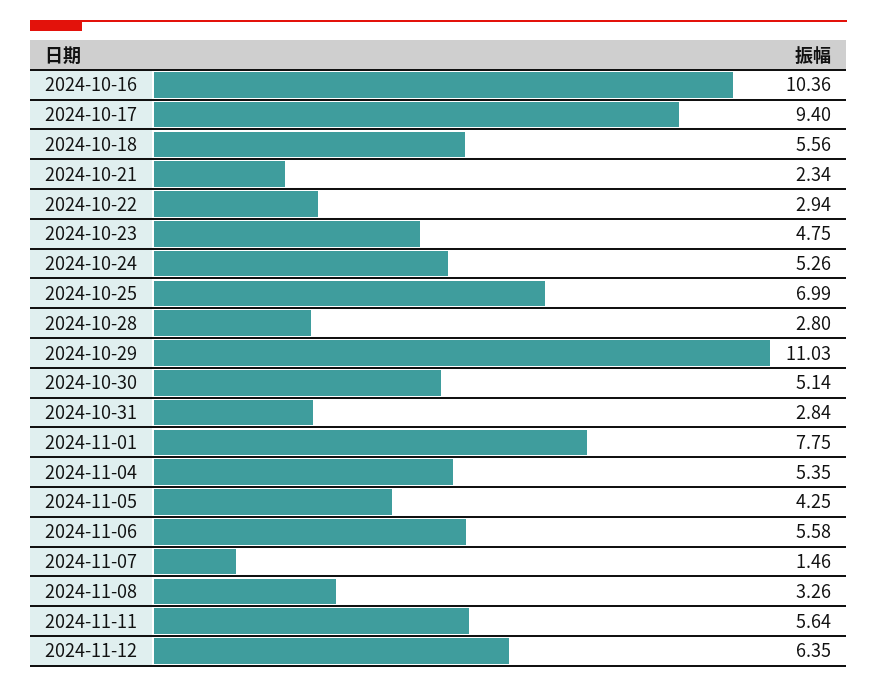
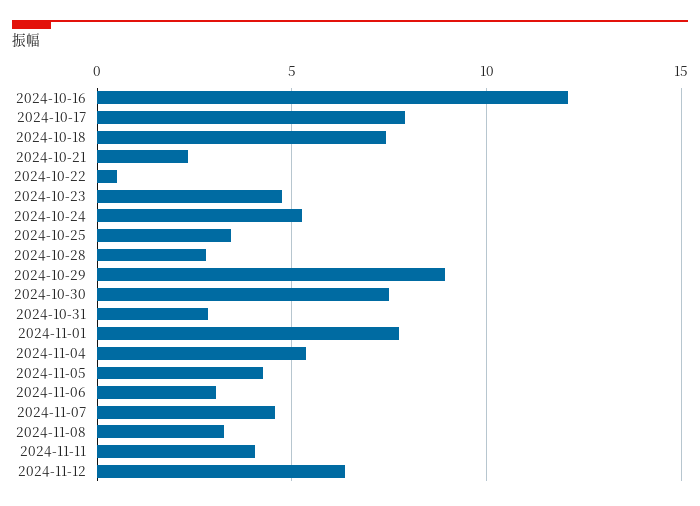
  {
-   "2024-10-16": 10.36,
+   "2024-10-16": 12,
-   "2024-10-17": 9.4,
+   "2024-10-17": 8,
-   "2024-10-18": 5.56,
+   "2024-10-18": 7.5,
    "2024-10-21": 2.34,
-   "2024-10-22": 2.94,
+   "2024-10-22": 0.5,
    "2024-10-23": 4.75,
    "2024-10-24": 5.26,
-   "2024-10-25": 6.99,
+   "2024-10-25": 3.5,
    "2024-10-28": 2.8,
-   "2024-10-29": 11.03,
+   "2024-10-29": 9,
-   "2024-10-30": 5.14,
+   "2024-10-30": 7.5,
    "2024-10-31": 2.84,
    "2024-11-01": 7.75,
    "2024-11-04": 5.35,
    "2024-11-05": 4.25,
-   "2024-11-06": 5.58,
+   "2024-11-06": 3,
-   "2024-11-07": 1.46,
+   "2024-11-07": 4.5,
    "2024-11-08": 3.26,
-   "2024-11-11": 5.64,
+   "2024-11-11": 4,
    "2024-11-12": 6.35
  }

